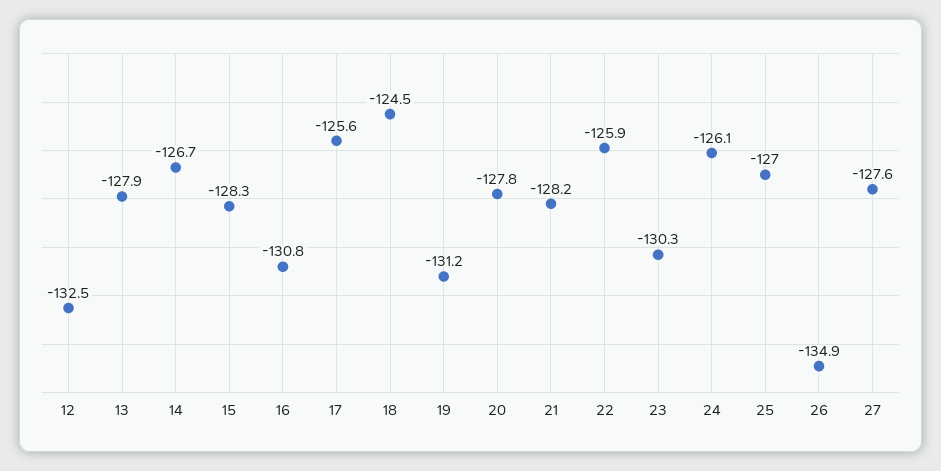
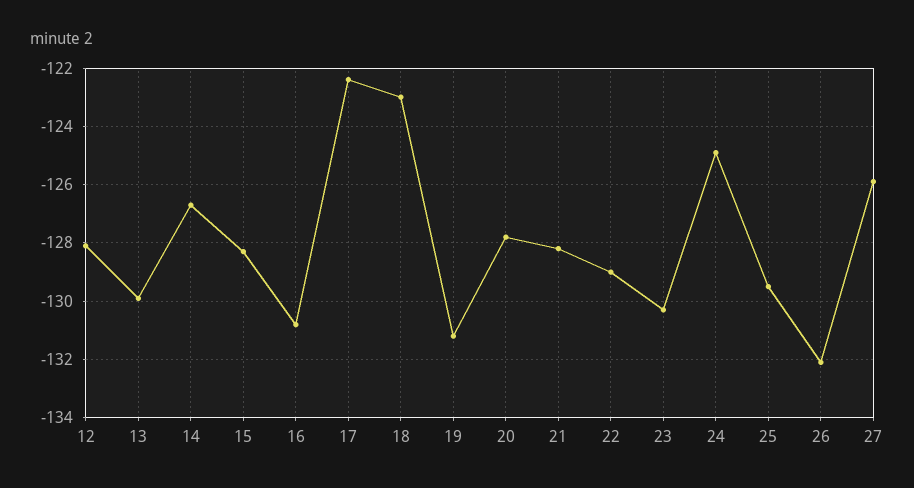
  {
-   "12": -132.5,
+   "12": -128,
-   "13": -127.9,
+   "13": -130,
    "14": -126.7,
    "15": -128.3,
    "16": -130.8,
-   "17": -125.6,
+   "17": -122.5,
-   "18": -124.5,
+   "18": -123,
    "19": -131.2,
    "20": -127.8,
    "21": -128.2,
-   "22": -125.9,
+   "22": -129,
    "23": -130.3,
-   "24": -126.1,
+   "24": -125,
-   "25": -127,
+   "25": -129.5,
-   "26": -134.9,
+   "26": -132,
-   "27": -127.6
+   "27": -126
  }

